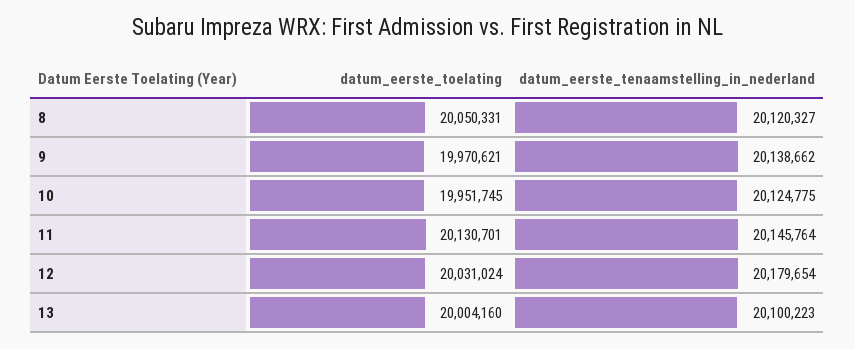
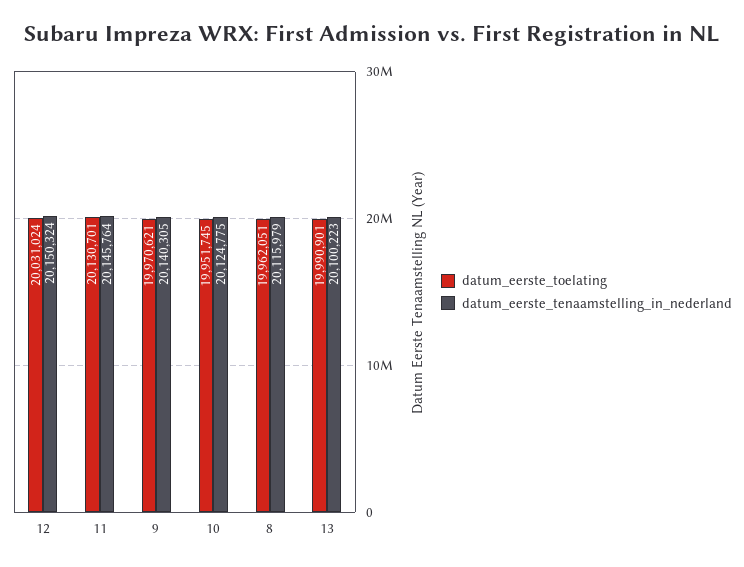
  {
    "datum_eerste_toelating": {
-     "8": 20050331,
+     "8": 19962051,
      "9": 19970621,
      "10": 19951745,
      "11": 20130701,
      "12": 20031024,
-     "13": 20004160
+     "13": 19990901
    },
    "datum_eerste_tenaamstelling_in_nederland": {
-     "8": 20120327,
+     "8": 20115979,
-     "9": 20138662,
+     "9": 20140305,
      "10": 20124775,
      "11": 20145764,
-     "12": 20179654,
+     "12": 20150324,
      "13": 20100223
    }
  }

